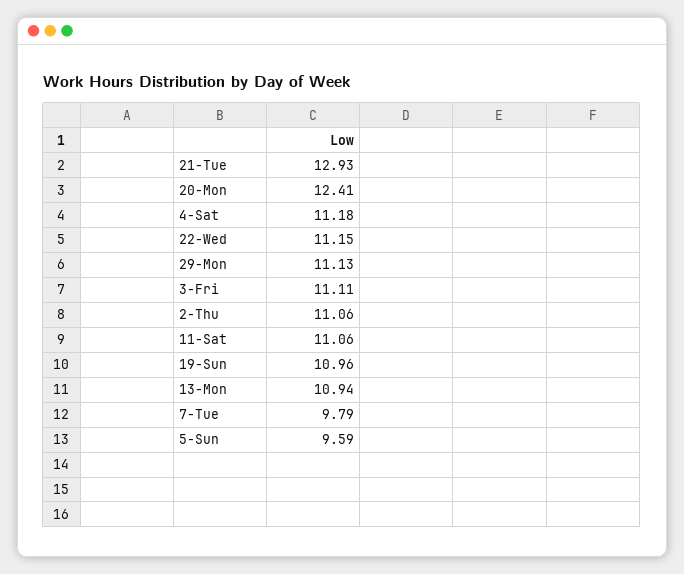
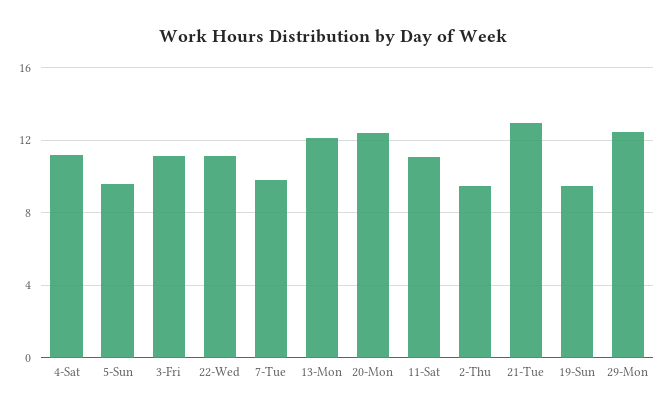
  {
    "21-Tue": 12.93,
    "20-Mon": 12.41,
    "4-Sat": 11.18,
    "22-Wed": 11.15,
-   "29-Mon": 11.13,
+   "29-Mon": 12.5,
    "3-Fri": 11.11,
-   "2-Thu": 11.06,
+   "2-Thu": 9.5,
    "11-Sat": 11.06,
-   "19-Sun": 10.96,
+   "19-Sun": 9.5,
-   "13-Mon": 10.94,
+   "13-Mon": 12,
    "7-Tue": 9.79,
    "5-Sun": 9.59
  }

